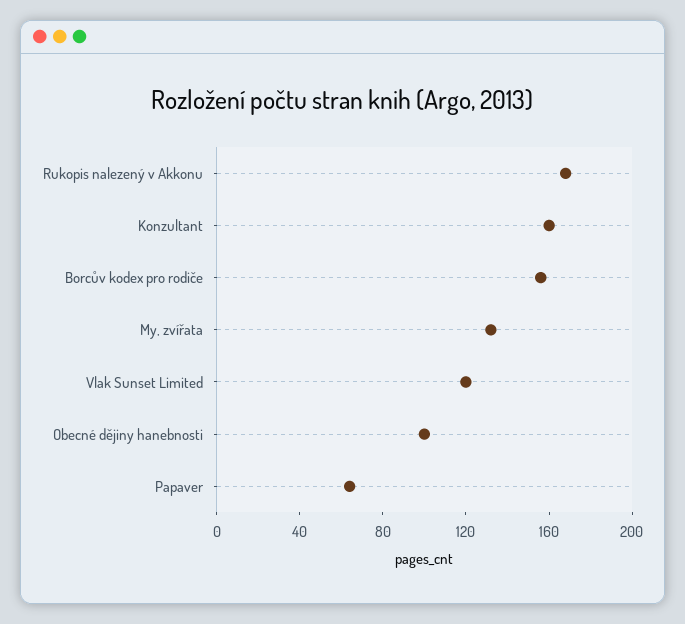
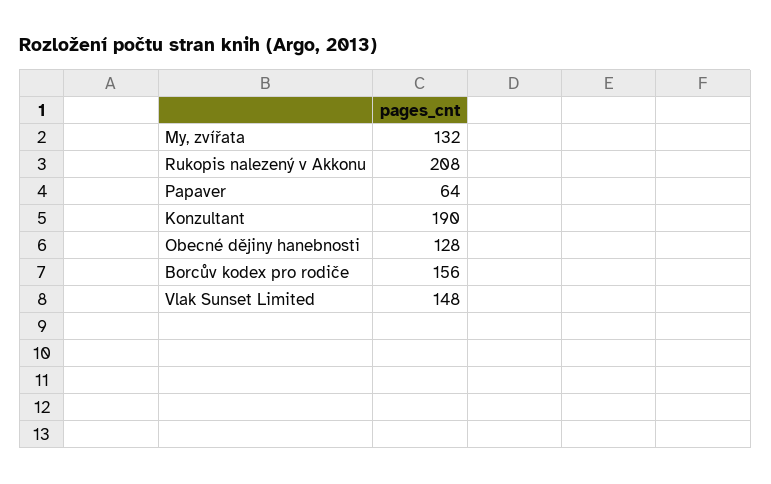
  {
-   "Rukopis nalezený v Akkonu": 170,
+   "Rukopis nalezený v Akkonu": 208,
-   "Konzultant": 160,
+   "Konzultant": 190,
    "Borcův kodex pro rodiče": 156,
    "My, zvířata": 132,
-   "Vlak Sunset Limited": 120,
+   "Vlak Sunset Limited": 148,
-   "Obecné dějiny hanebnosti": 100,
+   "Obecné dějiny hanebnosti": 128,
    "Papaver": 64
  }

